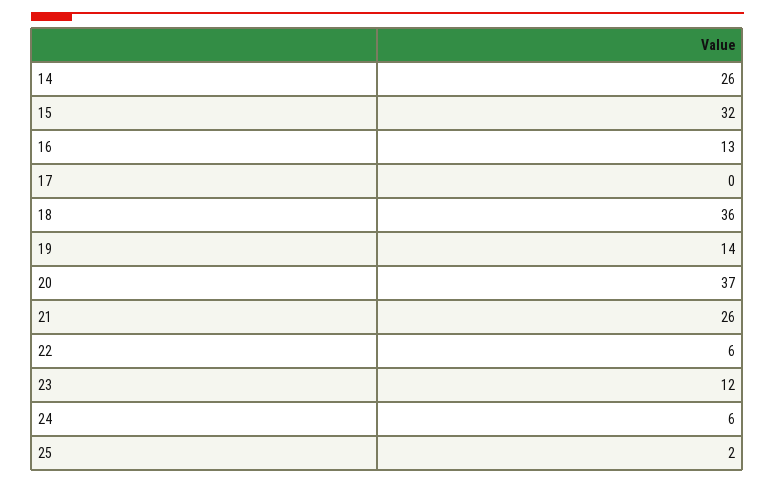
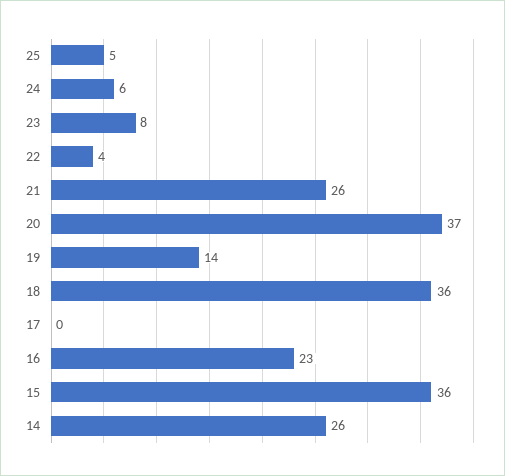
  {
    "14": 26,
-   "15": 32,
+   "15": 36,
-   "16": 13,
+   "16": 23,
    "17": 0,
    "18": 36,
    "19": 14,
    "20": 37,
    "21": 26,
-   "22": 6,
+   "22": 4,
-   "23": 12,
+   "23": 8,
    "24": 6,
-   "25": 2
+   "25": 5
  }

